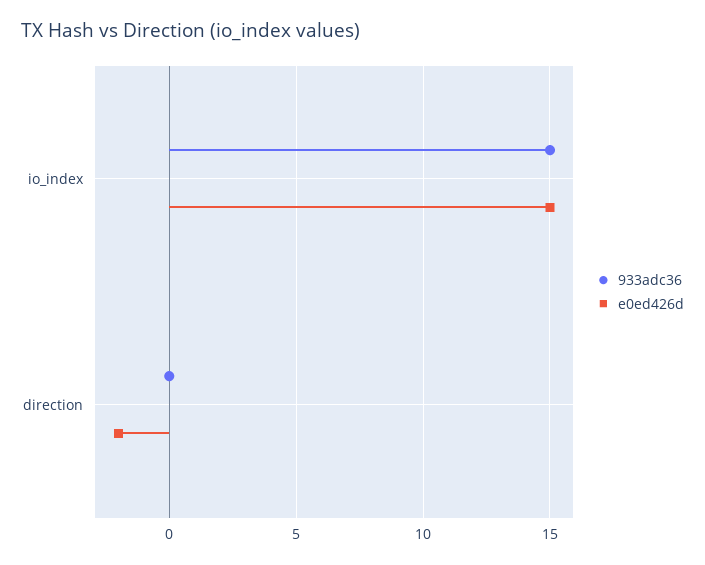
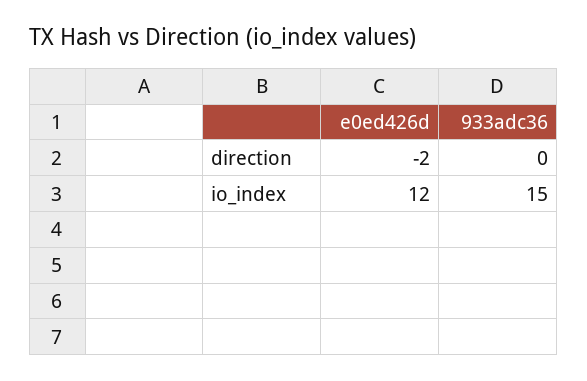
  {
    "933adc36": {
      "io_index": 15,
      "direction": 0
    },
    "e0ed426d": {
-     "io_index": 15,
+     "io_index": 12,
      "direction": -2
    }
  }

